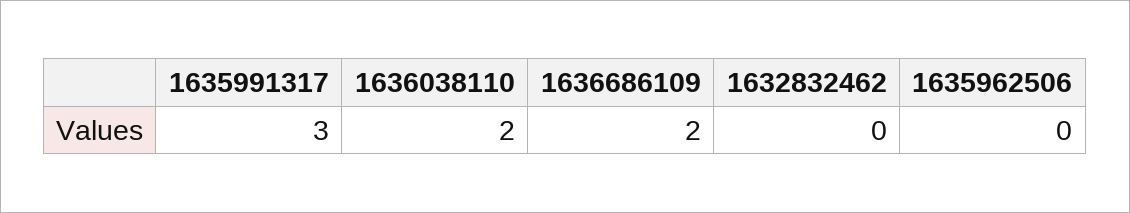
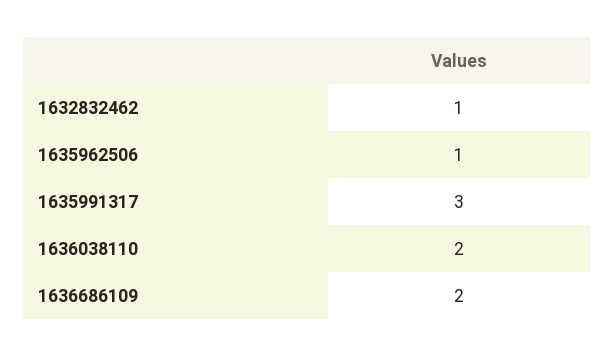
  {
    "1635991317": 3,
    "1636038110": 2,
    "1636686109": 2,
-   "1632832462": 0,
+   "1632832462": 1,
-   "1635962506": 0
+   "1635962506": 1
  }

